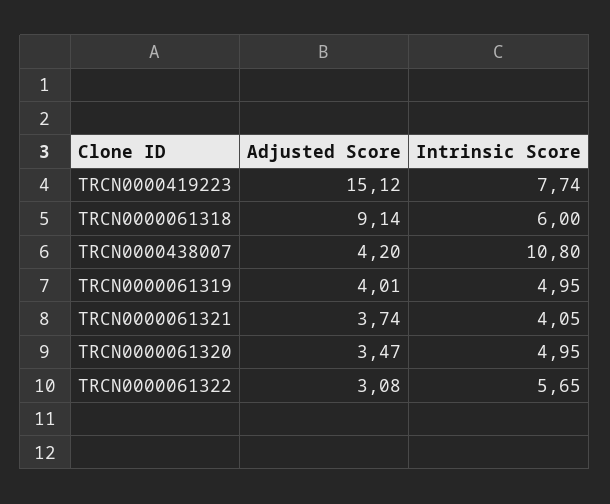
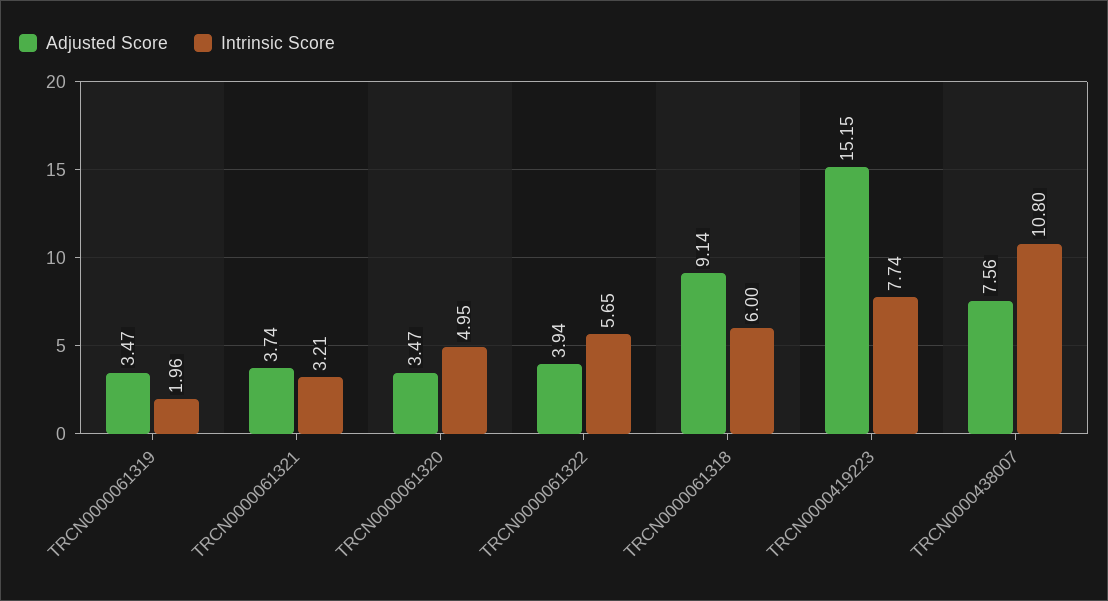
  {
    "Adjusted Score": {
-     "TRCN0000419223": 15.12,
+     "TRCN0000419223": 15.15,
      "TRCN0000061318": 9.14,
-     "TRCN0000438007": 4.2,
+     "TRCN0000438007": 7.56,
-     "TRCN0000061319": 4.01,
+     "TRCN0000061319": 3.47,
      "TRCN0000061321": 3.74,
      "TRCN0000061320": 3.47,
-     "TRCN0000061322": 3.08
+     "TRCN0000061322": 3.94
    },
    "Intrinsic Score": {
      "TRCN0000419223": 7.74,
      "TRCN0000061318": 6,
      "TRCN0000438007": 10.8,
-     "TRCN0000061319": 4.95,
+     "TRCN0000061319": 1.96,
-     "TRCN0000061321": 4.05,
+     "TRCN0000061321": 3.21,
      "TRCN0000061320": 4.95,
      "TRCN0000061322": 5.65
    }
  }

